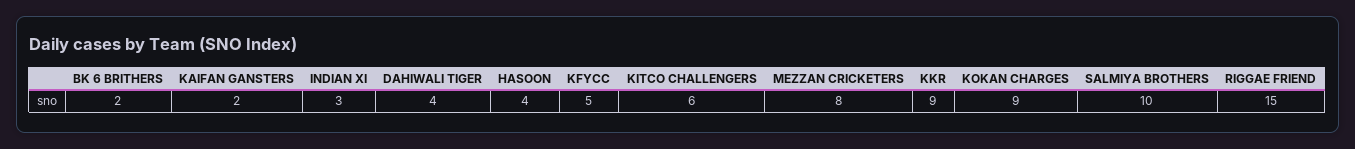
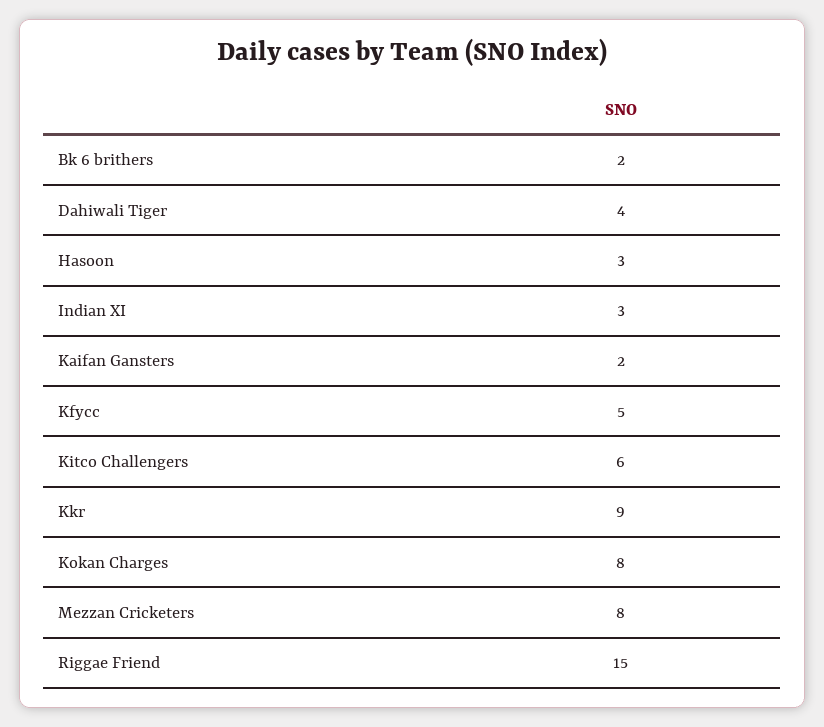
  {
    "BK 6 BRITHERS": 2,
    "KAIFAN GANSTERS": 2,
    "INDIAN XI": 3,
    "DAHIWALI TIGER": 4,
-   "HASOON": 4,
+   "HASOON": 3,
    "KFYCC": 5,
    "KITCO CHALLENGERS": 6,
    "MEZZAN CRICKETERS": 8,
    "KKR": 9,
-   "KOKAN CHARGES": 9,
+   "KOKAN CHARGES": 8,
-   "SALMIYA BROTHERS": 10,
    "RIGGAE FRIEND": 15
  }

